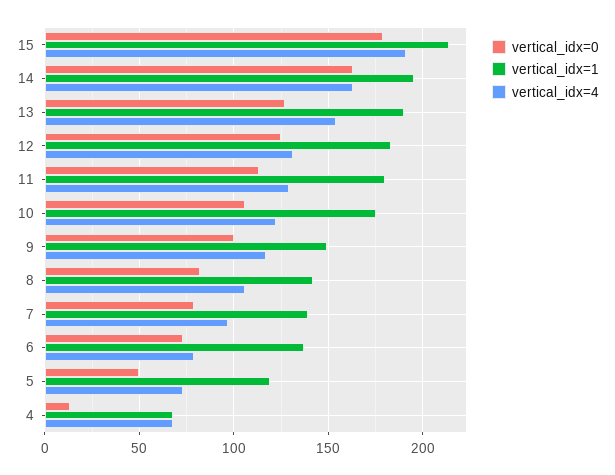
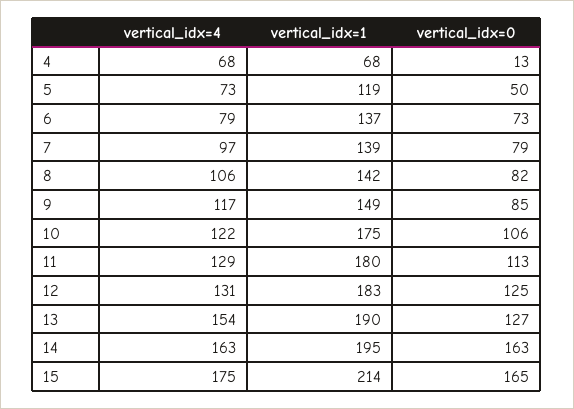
  {
    "vertical_idx=0": {
-     "15": 180,
+     "15": 165,
      "14": 163,
      "13": 127,
      "12": 125,
      "11": 113,
      "10": 106,
-     "9": 100,
+     "9": 85,
      "8": 82,
      "7": 79,
      "6": 73,
      "5": 50,
      "4": 13
    },
    "vertical_idx=1": {
      "15": 214,
      "14": 195,
      "13": 190,
      "12": 183,
      "11": 180,
      "10": 175,
      "9": 149,
      "8": 142,
      "7": 139,
      "6": 137,
      "5": 119,
      "4": 68
    },
    "vertical_idx=4": {
-     "15": 190,
+     "15": 175,
      "14": 163,
      "13": 154,
      "12": 131,
      "11": 129,
      "10": 122,
      "9": 117,
      "8": 106,
      "7": 97,
      "6": 79,
      "5": 73,
      "4": 68
    }
  }

